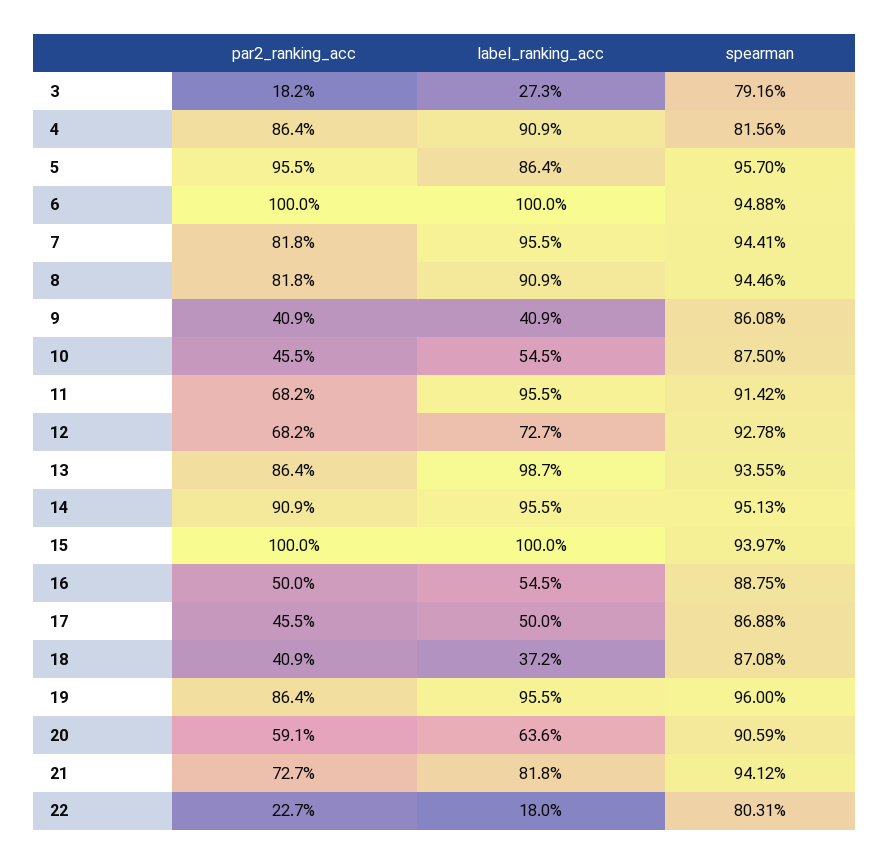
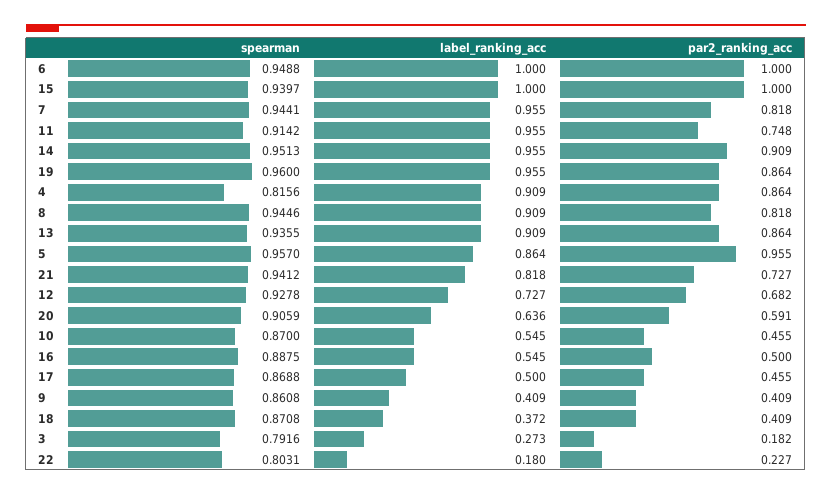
  {
    "par2_ranking_acc": {
      "3": 0.182,
      "4": 0.864,
      "5": 0.955,
      "6": 1,
      "7": 0.818,
      "8": 0.818,
      "9": 0.409,
      "10": 0.455,
-     "11": 0.682,
+     "11": 0.748,
      "12": 0.682,
      "13": 0.864,
      "14": 0.909,
      "15": 1,
      "16": 0.5,
      "17": 0.455,
      "18": 0.409,
      "19": 0.864,
      "20": 0.591,
      "21": 0.727,
      "22": 0.227
    },
    "label_ranking_acc": {
      "3": 0.273,
      "4": 0.909,
      "5": 0.864,
      "6": 1,
      "7": 0.955,
      "8": 0.909,
      "9": 0.409,
      "10": 0.545,
      "11": 0.955,
      "12": 0.727,
-     "13": 0.987,
+     "13": 0.909,
      "14": 0.955,
      "15": 1,
      "16": 0.545,
      "17": 0.5,
      "18": 0.372,
      "19": 0.955,
      "20": 0.636,
      "21": 0.818,
      "22": 0.18
    },
    "spearman": {
      "3": 0.7916,
      "4": 0.8156,
      "5": 0.957,
      "6": 0.9488,
      "7": 0.9441,
      "8": 0.9446,
      "9": 0.8608,
-     "10": 0.875,
+     "10": 0.87,
      "11": 0.9142,
      "12": 0.9278,
      "13": 0.9355,
      "14": 0.9513,
      "15": 0.9397,
      "16": 0.8875,
      "17": 0.8688,
      "18": 0.8708,
      "19": 0.96,
      "20": 0.9059,
      "21": 0.9412,
      "22": 0.8031
    }
  }

